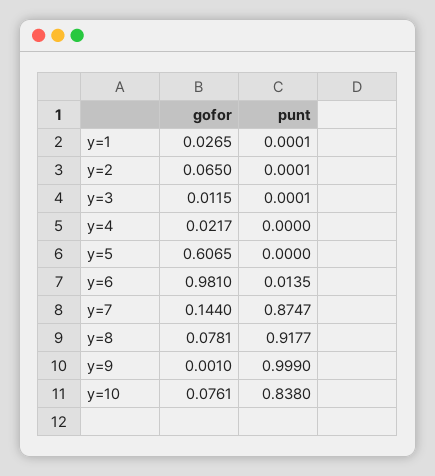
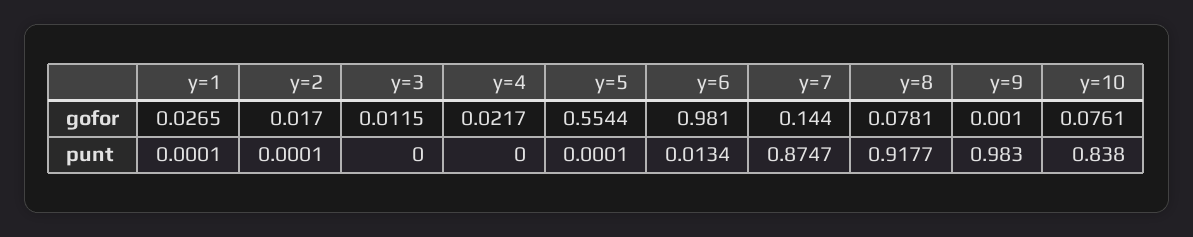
  {
    "gofor": {
      "y=1": 0.0265,
-     "y=2": 0.065,
+     "y=2": 0.017,
      "y=3": 0.0115,
      "y=4": 0.0217,
-     "y=5": 0.6065,
+     "y=5": 0.5544,
      "y=6": 0.981,
      "y=7": 0.144,
      "y=8": 0.0781,
      "y=9": 0.001,
      "y=10": 0.0761
    },
    "punt": {
      "y=1": 0.0001,
      "y=2": 0.0001,
-     "y=3": 0.0001,
+     "y=3": 0,
      "y=4": 0,
-     "y=5": 0,
+     "y=5": 0.0001,
-     "y=6": 0.0135,
+     "y=6": 0.0134,
      "y=7": 0.8747,
      "y=8": 0.9177,
-     "y=9": 0.999,
+     "y=9": 0.983,
      "y=10": 0.838
    }
  }

